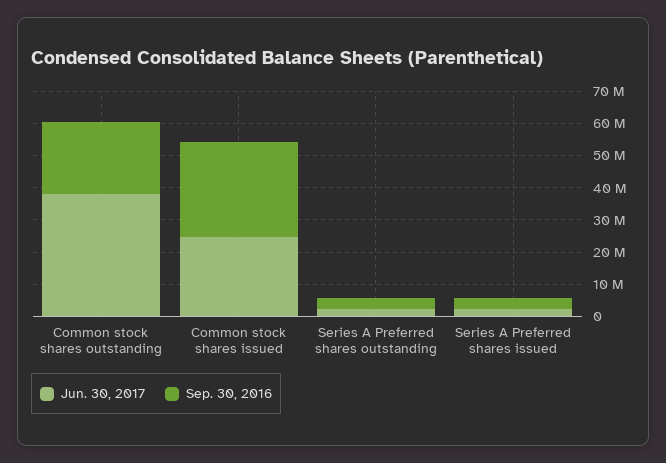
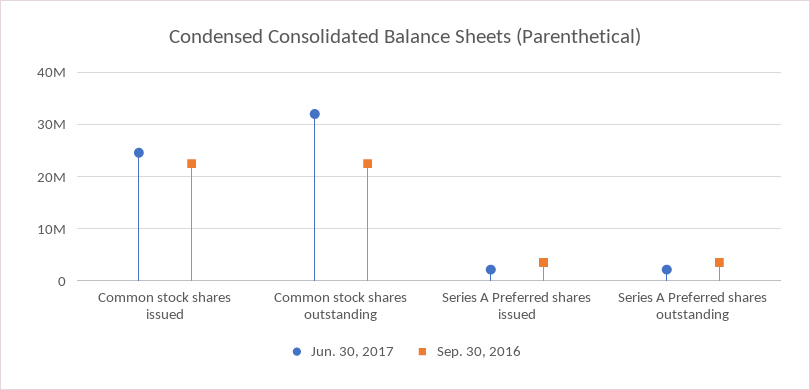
  {
    "Jun. 30, 2017": {
-     "Common stock shares outstanding": 37500000,
+     "Common stock shares outstanding": 32000000,
      "Common stock shares issued": 24000000,
      "Series A Preferred shares outstanding": 2000000,
      "Series A Preferred shares issued": 2000000
    },
    "Sep. 30, 2016": {
      "Common stock shares outstanding": 22000000,
-     "Common stock shares issued": 30000000,
+     "Common stock shares issued": 22000000,
      "Series A Preferred shares outstanding": 4000000,
      "Series A Preferred shares issued": 4000000
    }
  }

